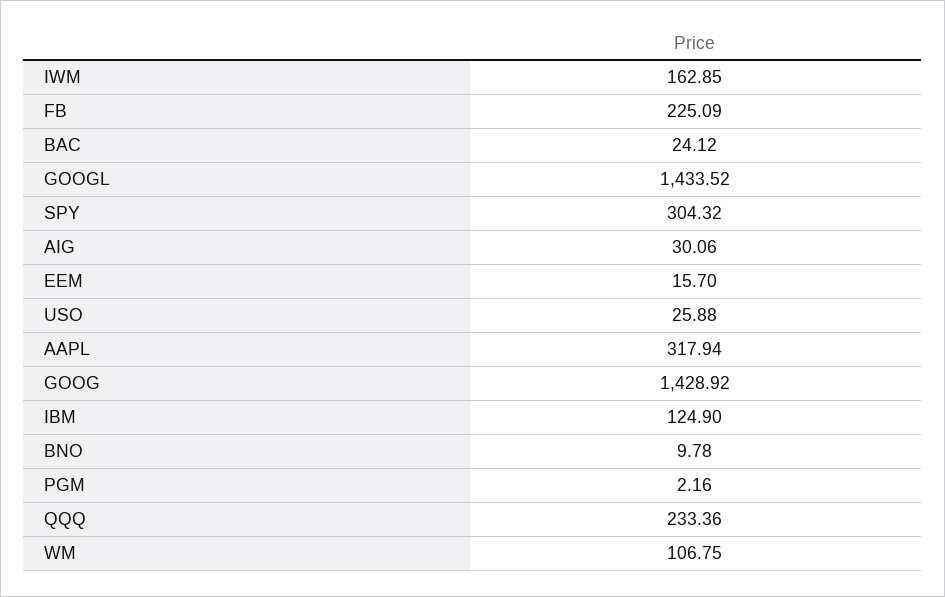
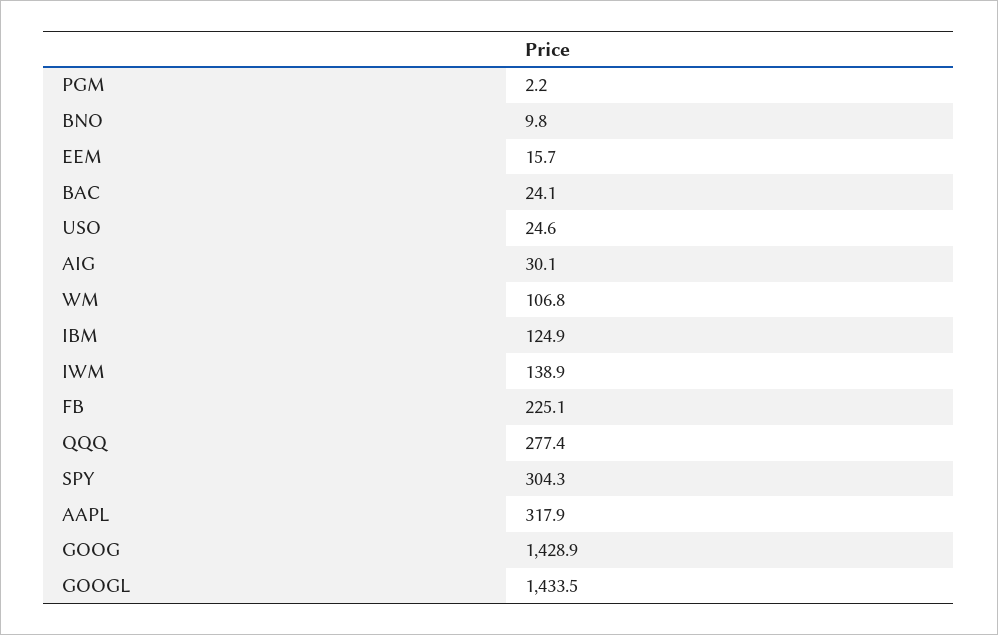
  {
-   "IWM": 162.85,
+   "IWM": 138.9,
    "FB": 225.09,
    "BAC": 24.12,
    "GOOGL": 1433.52,
    "SPY": 304.32,
    "AIG": 30.06,
    "EEM": 15.7,
-   "USO": 25.88,
+   "USO": 24.6,
    "AAPL": 317.94,
    "GOOG": 1428.92,
    "IBM": 124.9,
    "BNO": 9.78,
    "PGM": 2.16,
-   "QQQ": 233.36,
+   "QQQ": 277.4,
    "WM": 106.75
  }

